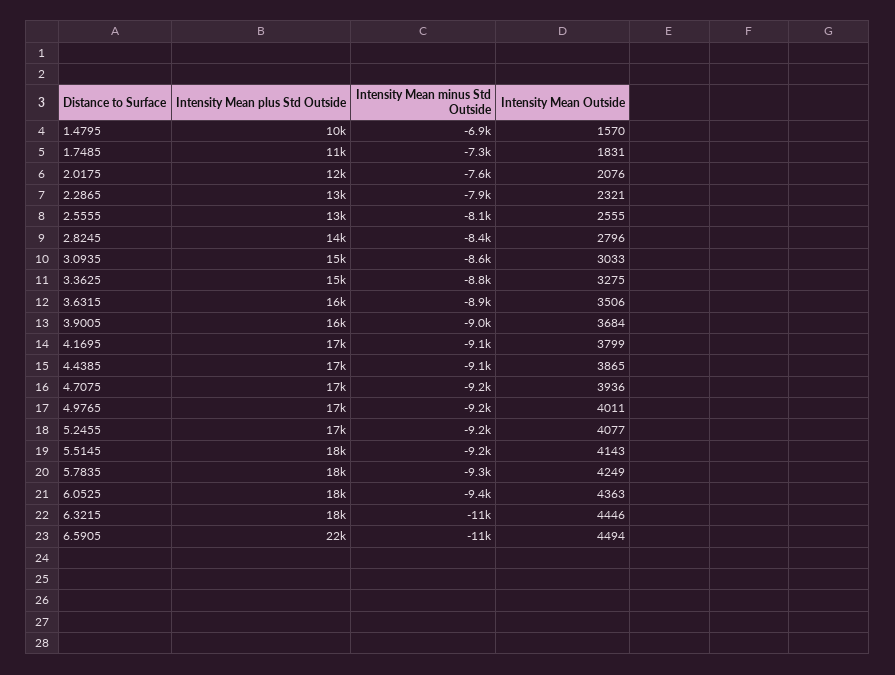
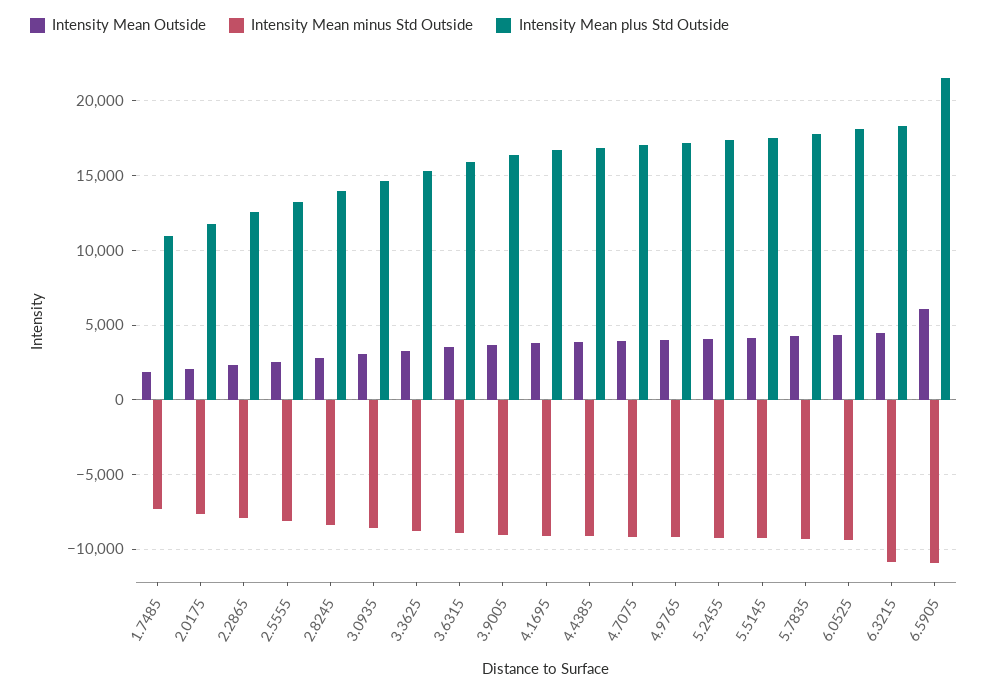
  {
    "Intensity Mean plus Std Outside": {
-     "1.4795": 10000,
      "1.7485": 11000,
      "2.0175": 12000,
      "2.2865": 13000,
      "2.5555": 13000,
      "2.8245": 14000,
      "3.0935": 15000,
      "3.3625": 15000,
      "3.6315": 16000,
      "3.9005": 16000,
      "4.1695": 17000,
      "4.4385": 17000,
      "4.7075": 17000,
      "4.9765": 17000,
      "5.2455": 17000,
      "5.5145": 18000,
      "5.7835": 18000,
      "6.0525": 18000,
      "6.3215": 18000,
      "6.5905": 22000
    },
    "Intensity Mean minus Std Outside": {
-     "1.4795": -6900,
      "1.7485": -7300,
      "2.0175": -7600,
      "2.2865": -7900,
      "2.5555": -8100,
      "2.8245": -8400,
      "3.0935": -8600,
      "3.3625": -8800,
      "3.6315": -8900,
      "3.9005": -9000,
      "4.1695": -9100,
      "4.4385": -9100,
      "4.7075": -9200,
      "4.9765": -9200,
      "5.2455": -9200,
      "5.5145": -9200,
      "5.7835": -9300,
      "6.0525": -9400,
      "6.3215": -11000,
      "6.5905": -11000
    },
    "Intensity Mean Outside": {
-     "1.4795": 1570,
      "1.7485": 1831,
      "2.0175": 2076,
      "2.2865": 2321,
      "2.5555": 2555,
      "2.8245": 2796,
      "3.0935": 3033,
      "3.3625": 3275,
      "3.6315": 3506,
      "3.9005": 3684,
      "4.1695": 3799,
      "4.4385": 3865,
      "4.7075": 3936,
      "4.9765": 4011,
      "5.2455": 4077,
      "5.5145": 4143,
      "5.7835": 4249,
      "6.0525": 4363,
      "6.3215": 4446,
-     "6.5905": 4494
+     "6.5905": 6000
    }
  }

